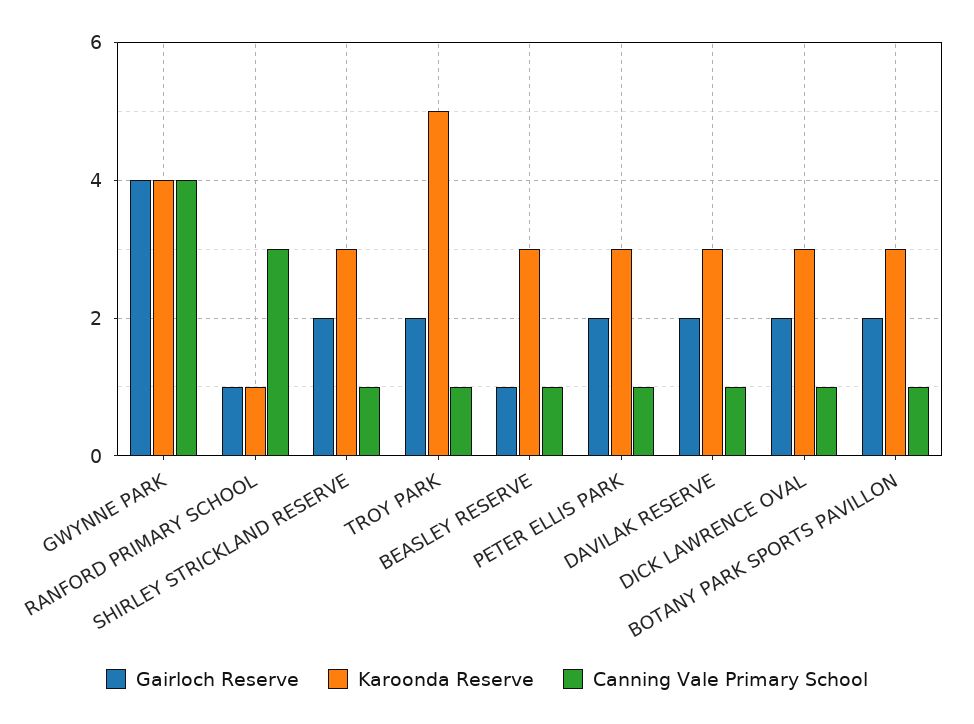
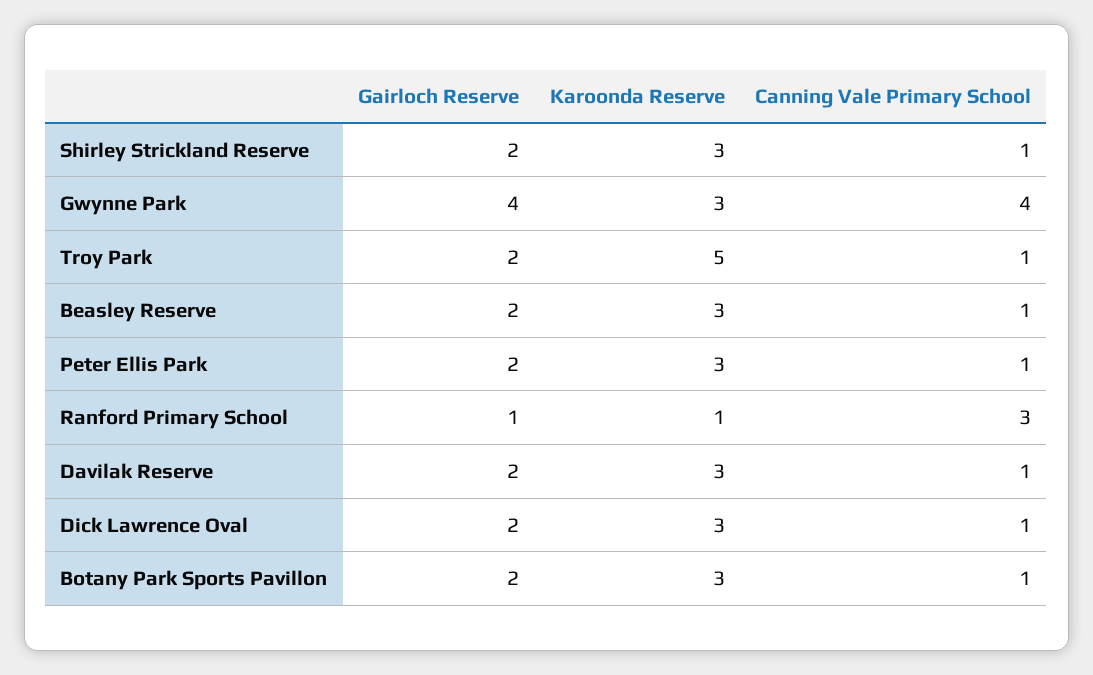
  {
    "Gairloch Reserve": {
      "GWYNNE PARK": 4,
      "RANFORD PRIMARY SCHOOL": 1,
      "SHIRLEY STRICKLAND RESERVE": 2,
      "TROY PARK": 2,
-     "BEASLEY RESERVE": 1,
+     "BEASLEY RESERVE": 2,
      "PETER ELLIS PARK": 2,
      "DAVILAK RESERVE": 2,
      "DICK LAWRENCE OVAL": 2,
      "BOTANY PARK SPORTS PAVILLON": 2
    },
    "Karoonda Reserve": {
-     "GWYNNE PARK": 4,
+     "GWYNNE PARK": 3,
      "RANFORD PRIMARY SCHOOL": 1,
      "SHIRLEY STRICKLAND RESERVE": 3,
      "TROY PARK": 5,
      "BEASLEY RESERVE": 3,
      "PETER ELLIS PARK": 3,
      "DAVILAK RESERVE": 3,
      "DICK LAWRENCE OVAL": 3,
      "BOTANY PARK SPORTS PAVILLON": 3
    },
    "Canning Vale Primary School": {
      "GWYNNE PARK": 4,
      "RANFORD PRIMARY SCHOOL": 3,
      "SHIRLEY STRICKLAND RESERVE": 1,
      "TROY PARK": 1,
      "BEASLEY RESERVE": 1,
      "PETER ELLIS PARK": 1,
      "DAVILAK RESERVE": 1,
      "DICK LAWRENCE OVAL": 1,
      "BOTANY PARK SPORTS PAVILLON": 1
    }
  }

